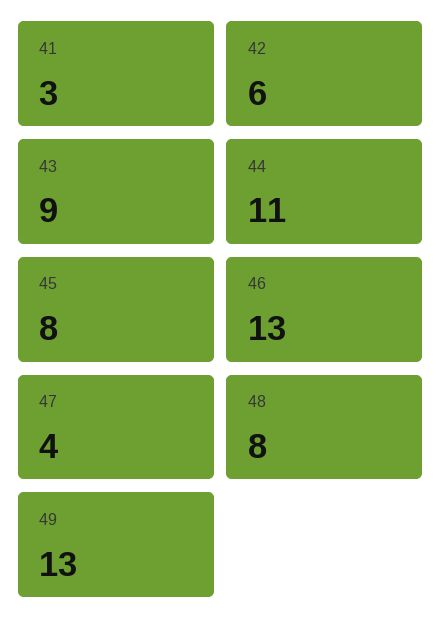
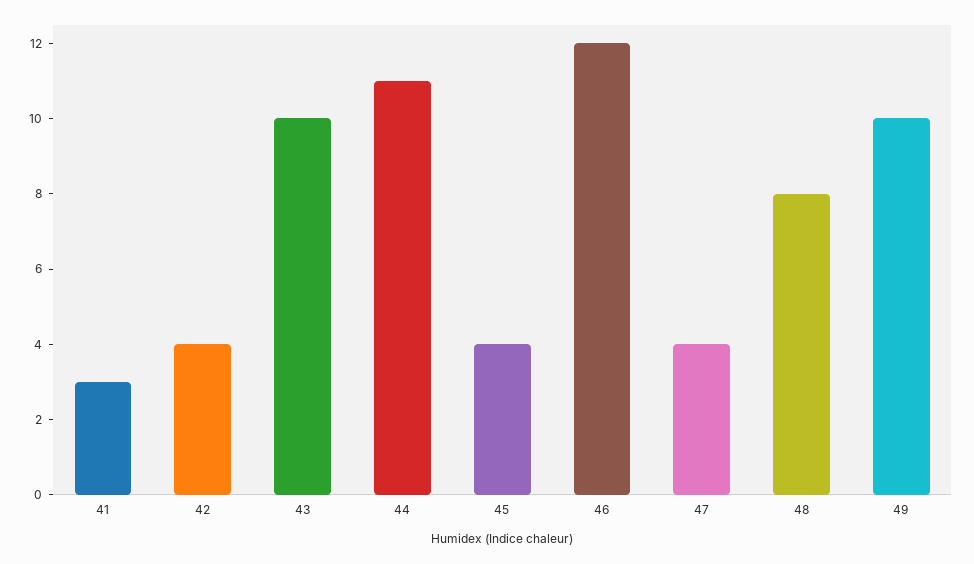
  {
    "41": 3,
-   "42": 6,
+   "42": 4,
-   "43": 9,
+   "43": 10,
    "44": 11,
-   "45": 8,
+   "45": 4,
-   "46": 13,
+   "46": 12,
    "47": 4,
    "48": 8,
-   "49": 13
+   "49": 10
  }

